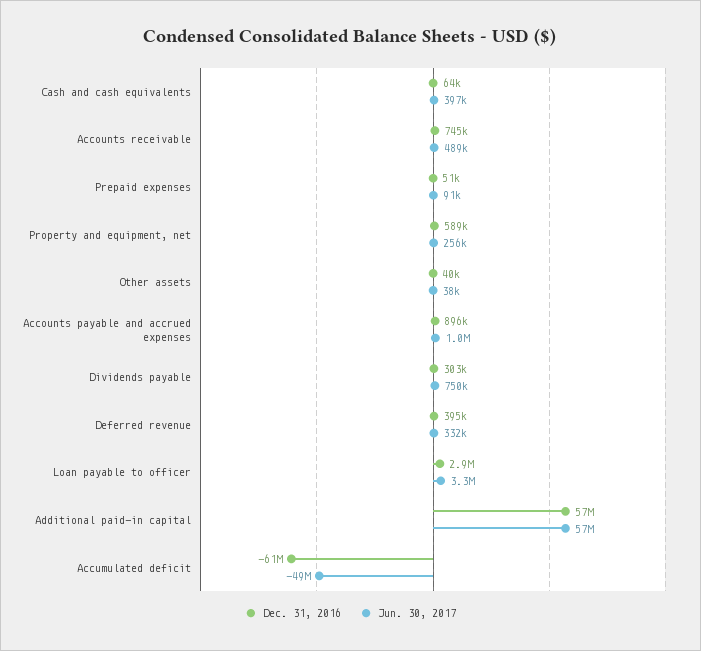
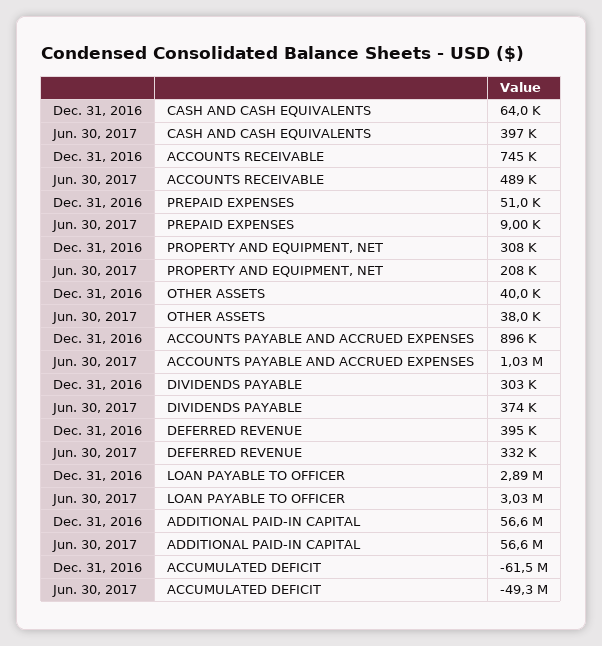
  {
    "Dec. 31, 2016": {
      "Cash and cash equivalents": 64000,
      "Accounts receivable": 745000,
      "Prepaid expenses": 51000,
-     "Property and equipment, net": 589000,
+     "Property and equipment, net": 308000,
      "Other assets": 40000,
      "Accounts payable and accrued expenses": 896000,
      "Dividends payable": 303000,
      "Deferred revenue": 395000,
      "Loan payable to officer": 2890000,
      "Additional paid-in capital": 56600000,
      "Accumulated deficit": -61500000
    },
    "Jun. 30, 2017": {
      "Cash and cash equivalents": 397000,
      "Accounts receivable": 489000,
-     "Prepaid expenses": 91000,
+     "Prepaid expenses": 9000,
-     "Property and equipment, net": 256000,
+     "Property and equipment, net": 208000,
      "Other assets": 38000,
      "Accounts payable and accrued expenses": 1030000,
-     "Dividends payable": 750000,
+     "Dividends payable": 374000,
      "Deferred revenue": 332000,
-     "Loan payable to officer": 3300000,
+     "Loan payable to officer": 3030000,
      "Additional paid-in capital": 56600000,
      "Accumulated deficit": -49300000
    }
  }

